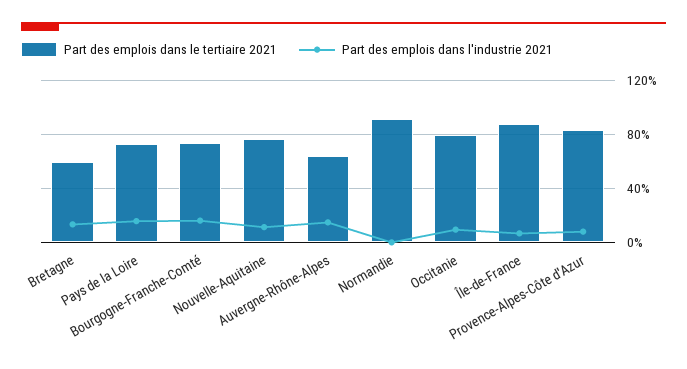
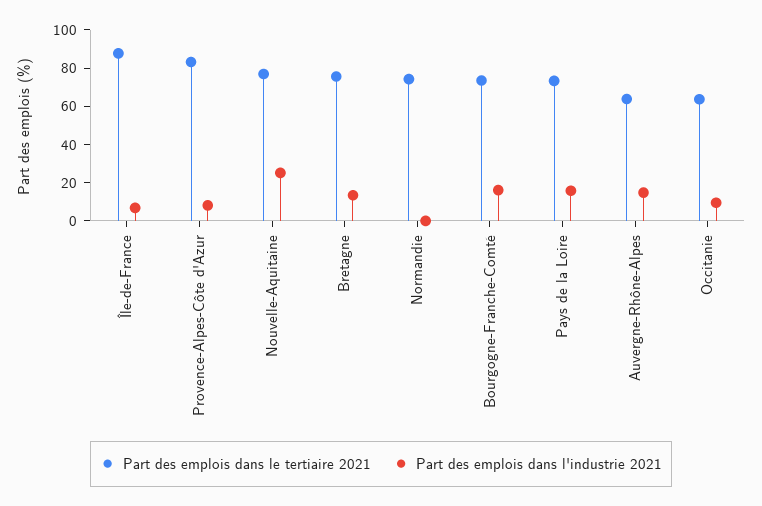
  {
    "Part des emplois dans le tertiaire 2021": {
-     "Bretagne": 60,
+     "Bretagne": 75,
      "Pays de la Loire": 75,
      "Bourgogne-Franche-Comté": 75,
      "Nouvelle-Aquitaine": 75,
      "Auvergne-Rhône-Alpes": 65,
-     "Normandie": 90,
+     "Normandie": 75,
-     "Occitanie": 80,
+     "Occitanie": 65,
      "Île-de-France": 90,
      "Provence-Alpes-Côte d'Azur": 85
    },
    "Part des emplois dans l'industrie 2021": {
      "Bretagne": 15,
      "Pays de la Loire": 15,
      "Bourgogne-Franche-Comté": 15,
-     "Nouvelle-Aquitaine": 10,
+     "Nouvelle-Aquitaine": 25,
      "Auvergne-Rhône-Alpes": 15,
      "Normandie": 0,
      "Occitanie": 10,
      "Île-de-France": 5,
      "Provence-Alpes-Côte d'Azur": 10
    }
  }

